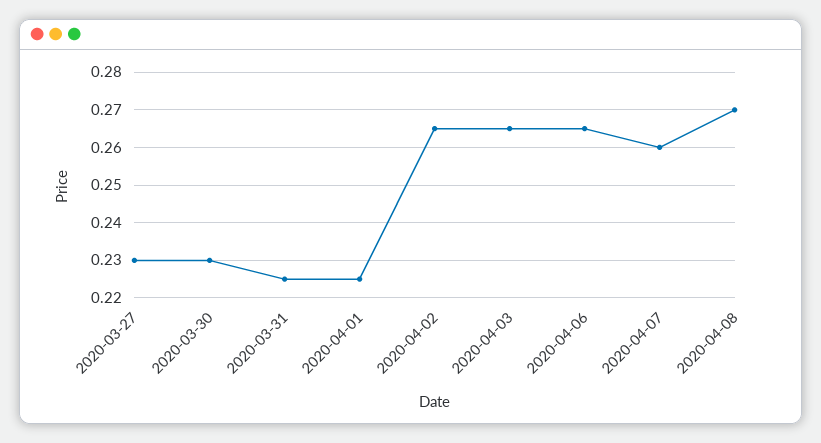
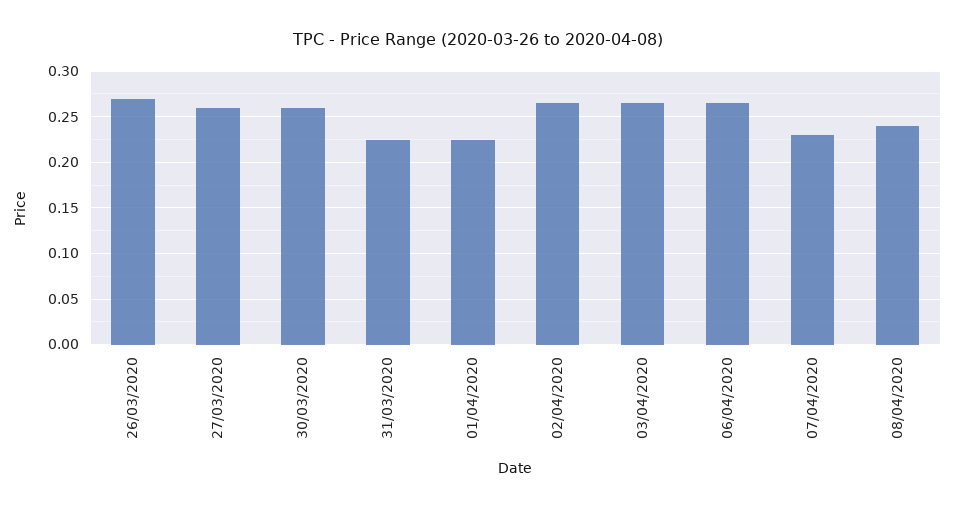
  {
-   "2020-03-27": 0.23,
+   "2020-03-27": 0.26,
-   "2020-03-30": 0.23,
+   "2020-03-30": 0.26,
    "2020-03-31": 0.225,
    "2020-04-01": 0.225,
    "2020-04-02": 0.265,
    "2020-04-03": 0.265,
    "2020-04-06": 0.265,
-   "2020-04-07": 0.26,
+   "2020-04-07": 0.23,
-   "2020-04-08": 0.27
+   "2020-04-08": 0.24,
+   "26/03/2020": 0.27
  }

